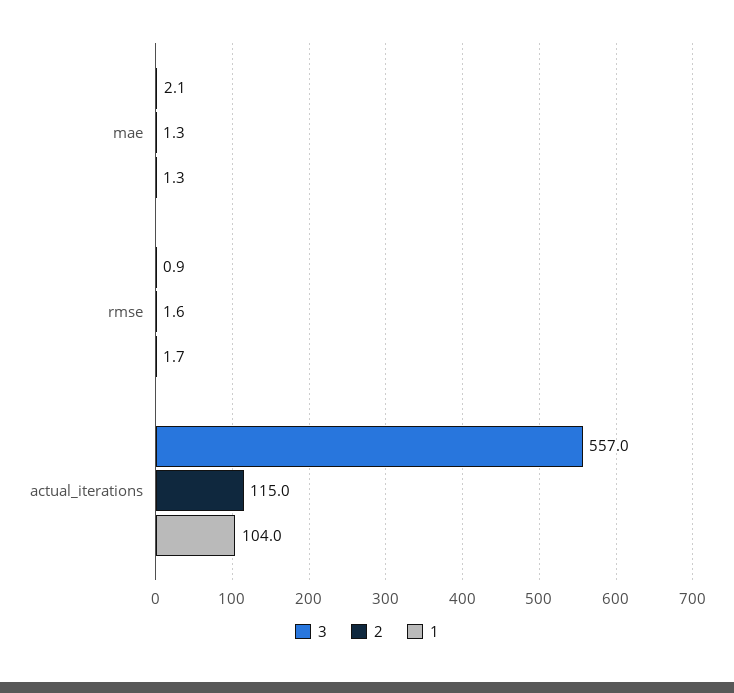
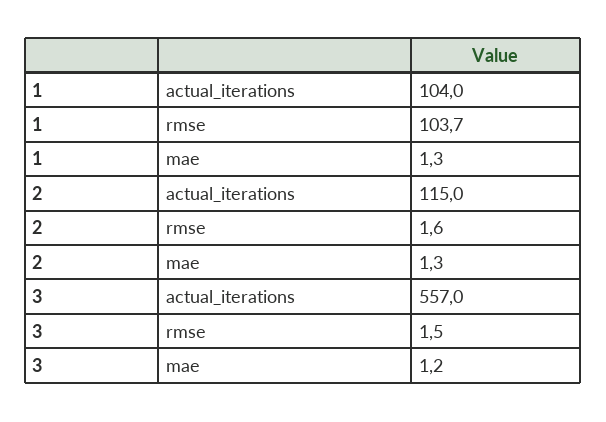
  {
    "3": {
-     "mae": 2.1,
+     "mae": 1.2,
-     "rmse": 0.9,
+     "rmse": 1.5,
      "actual_iterations": 557
    },
    "2": {
      "mae": 1.3,
      "rmse": 1.6,
      "actual_iterations": 115
    },
    "1": {
      "mae": 1.3,
-     "rmse": 1.7,
+     "rmse": 103.7,
      "actual_iterations": 104
    }
  }

